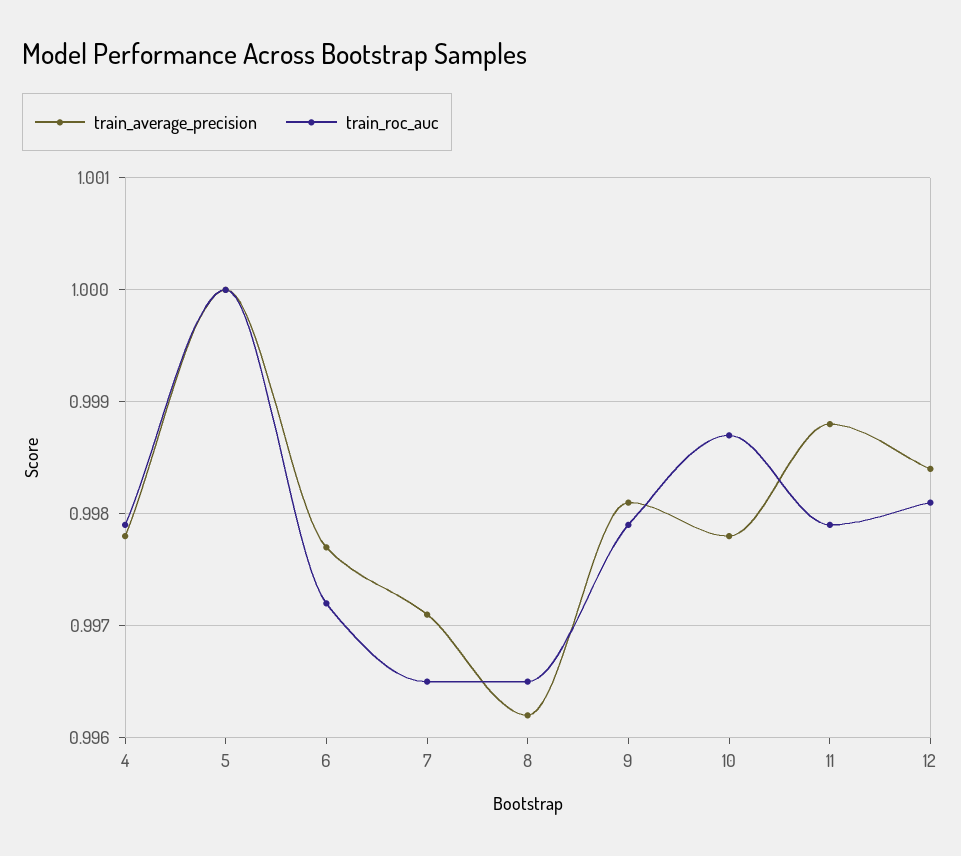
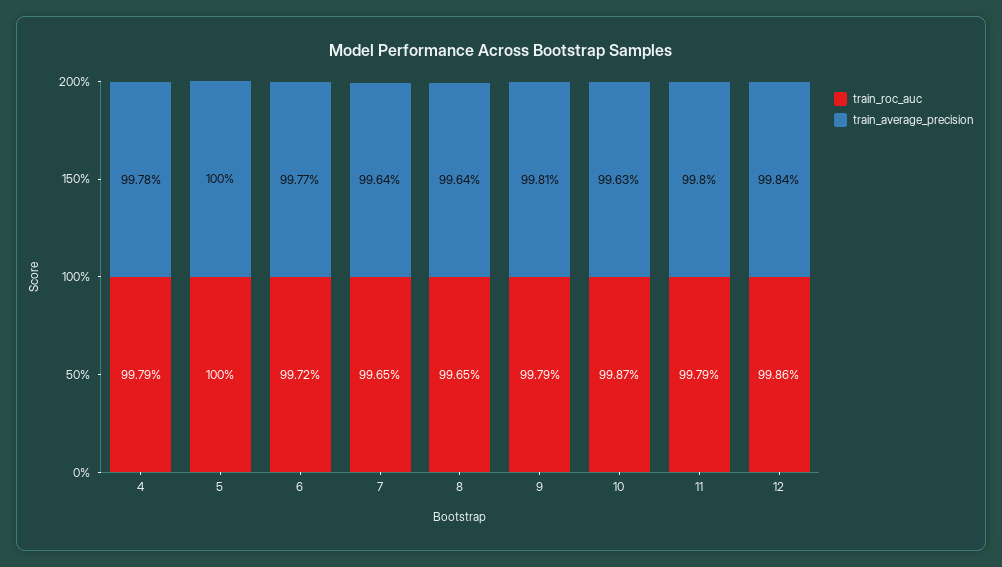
  {
    "train_average_precision": {
      "4": 0.9978,
      "5": 1,
      "6": 0.9977,
-     "7": 0.9971,
+     "7": 0.9964,
-     "8": 0.9962,
+     "8": 0.9964,
      "9": 0.9981,
-     "10": 0.9978,
+     "10": 0.9963,
-     "11": 0.9988,
+     "11": 0.998,
      "12": 0.9984
    },
    "train_roc_auc": {
      "4": 0.9979,
      "5": 1,
      "6": 0.9972,
      "7": 0.9965,
      "8": 0.9965,
      "9": 0.9979,
      "10": 0.9987,
      "11": 0.9979,
-     "12": 0.9981
+     "12": 0.9986
    }
  }

